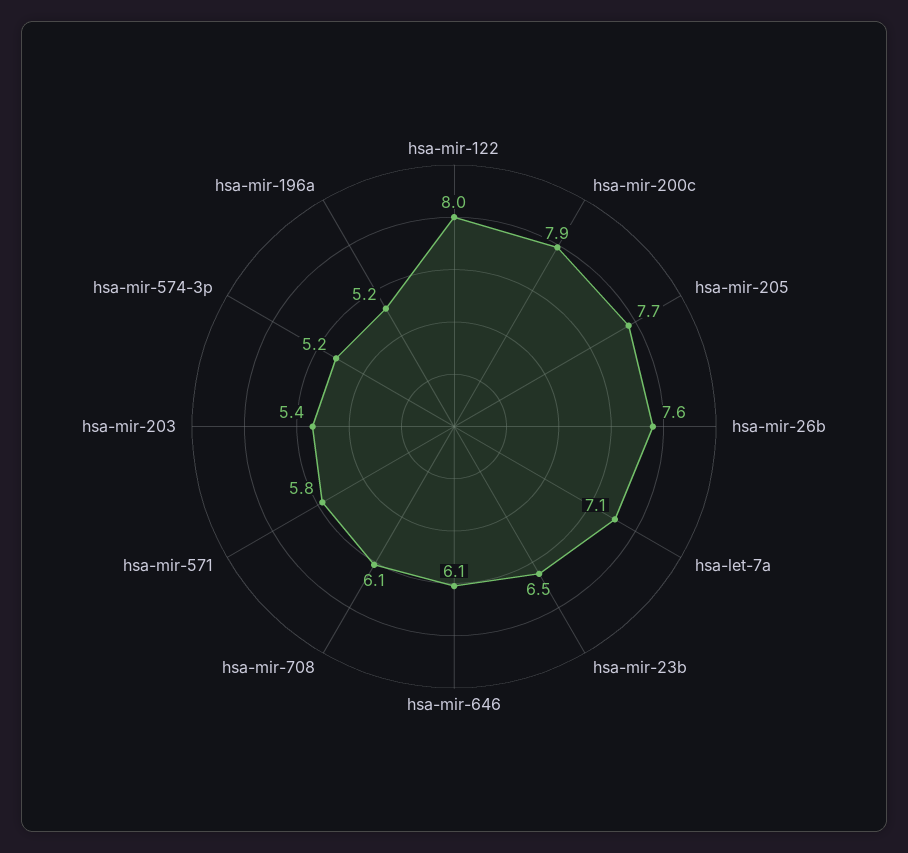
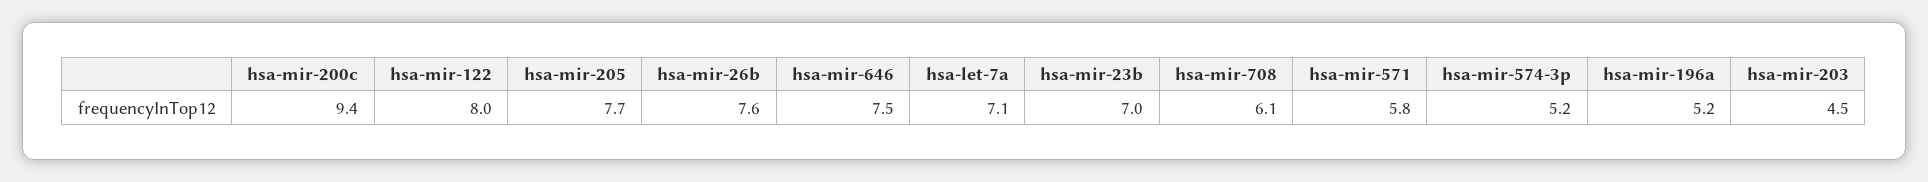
  {
    "hsa-mir-122": 8,
-   "hsa-mir-200c": 7.9,
+   "hsa-mir-200c": 9.4,
    "hsa-mir-205": 7.7,
    "hsa-mir-26b": 7.6,
    "hsa-let-7a": 7.1,
-   "hsa-mir-23b": 6.5,
+   "hsa-mir-23b": 7,
-   "hsa-mir-646": 6.1,
+   "hsa-mir-646": 7.5,
    "hsa-mir-708": 6.1,
    "hsa-mir-571": 5.8,
-   "hsa-mir-203": 5.4,
+   "hsa-mir-203": 4.5,
    "hsa-mir-574-3p": 5.2,
    "hsa-mir-196a": 5.2
  }

